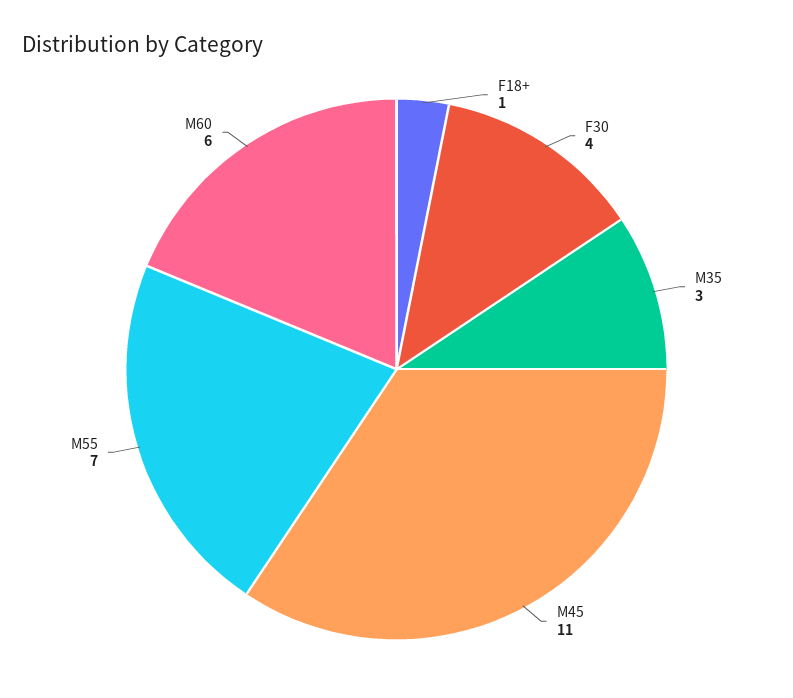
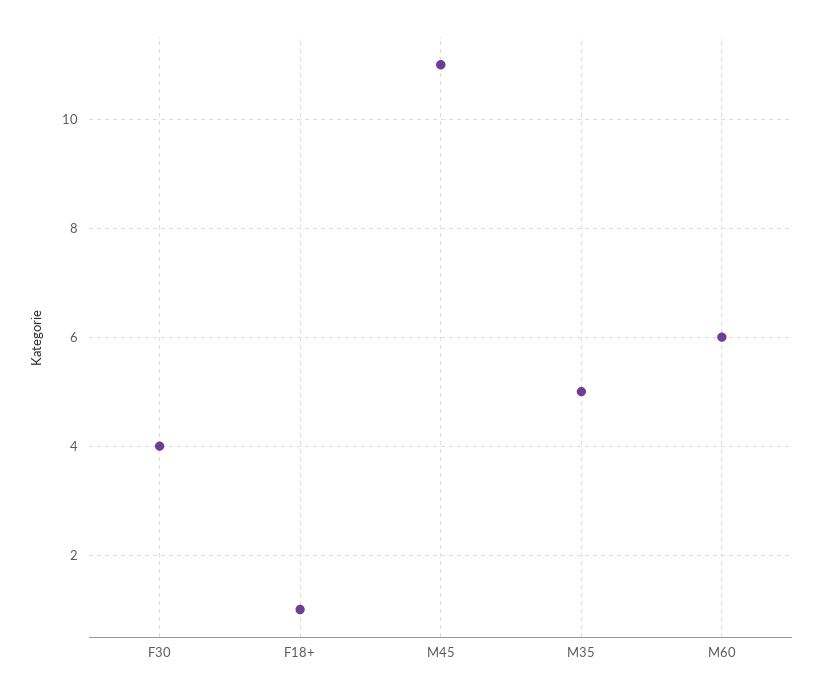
  {
    "F18+": 1,
    "F30": 4,
-   "M35": 3,
+   "M35": 5,
    "M45": 11,
-   "M55": 7,
    "M60": 6
  }

